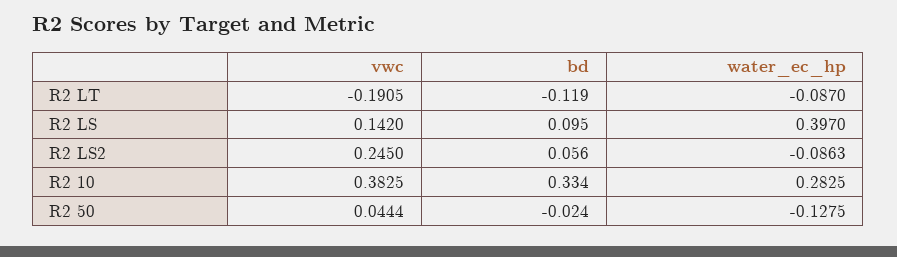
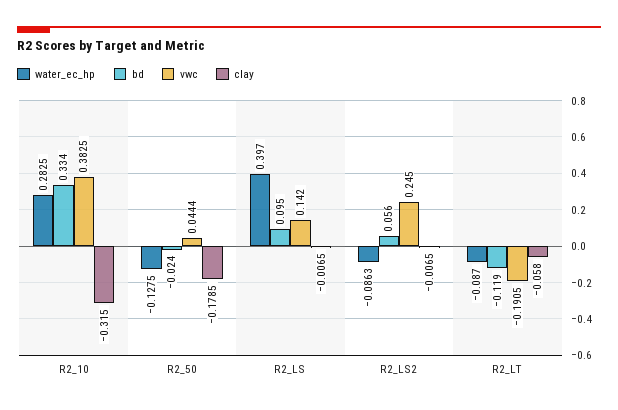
  {
    "vwc": {
      "R2 LT": -0.1905,
      "R2 LS": 0.142,
      "R2 LS2": 0.245,
      "R2 10": 0.3825,
      "R2 50": 0.0444
    },
    "bd": {
      "R2 LT": -0.119,
      "R2 LS": 0.095,
      "R2 LS2": 0.056,
      "R2 10": 0.334,
      "R2 50": -0.024
    },
    "water_ec_hp": {
      "R2 LT": -0.087,
      "R2 LS": 0.397,
      "R2 LS2": -0.0863,
      "R2 10": 0.2825,
      "R2 50": -0.1275
-   }
+   },
+   "clay": {
+     "R2 10": -0.315,
+     "R2 50": -0.1785,
+     "R2 LS": -0.0065,
+     "R2 LS2": -0.0065,
+     "R2 LT": -0.058
+   }
  }

